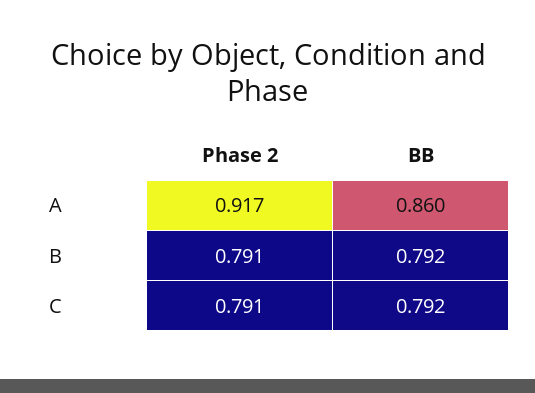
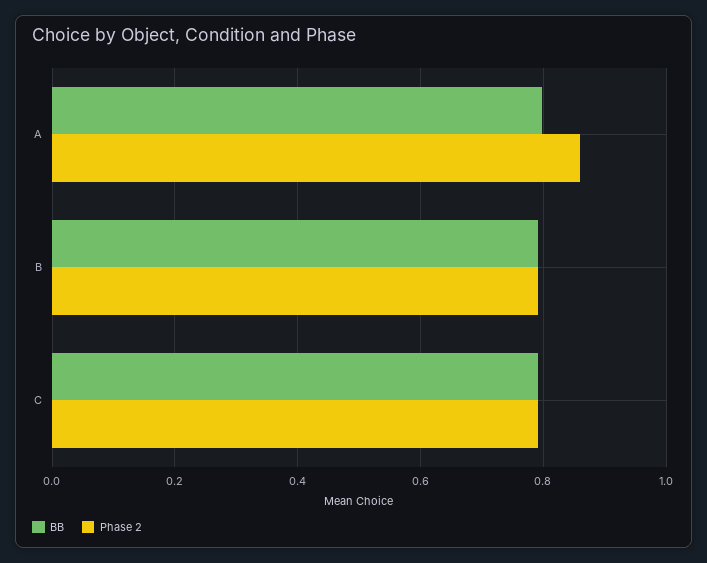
  {
    "Phase 2": {
-     "A": 0.917,
+     "A": 0.86,
      "B": 0.791,
      "C": 0.791
    },
    "BB": {
-     "A": 0.86,
+     "A": 0.8,
      "B": 0.792,
      "C": 0.792
    }
  }

